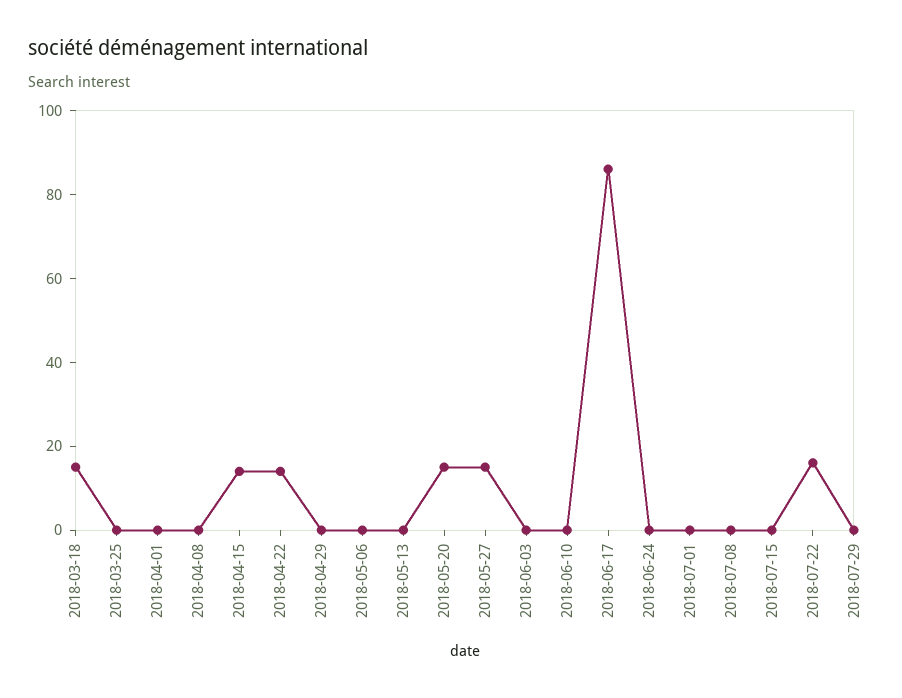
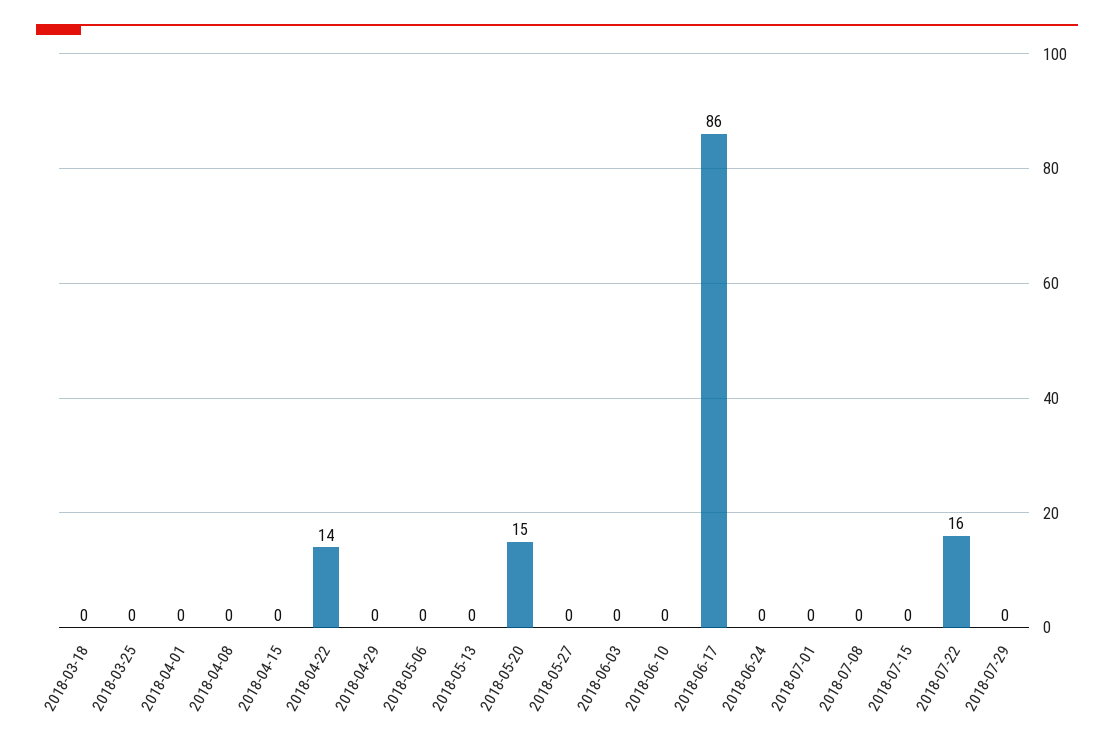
  {
-   "2018-03-18": 15,
+   "2018-03-18": 0,
    "2018-03-25": 0,
    "2018-04-01": 0,
    "2018-04-08": 0,
-   "2018-04-15": 15,
+   "2018-04-15": 0,
    "2018-04-22": 14,
    "2018-04-29": 0,
    "2018-05-06": 0,
    "2018-05-13": 0,
    "2018-05-20": 15,
-   "2018-05-27": 15,
+   "2018-05-27": 0,
    "2018-06-03": 0,
    "2018-06-10": 0,
    "2018-06-17": 86,
    "2018-06-24": 0,
    "2018-07-01": 0,
    "2018-07-08": 0,
    "2018-07-15": 0,
    "2018-07-22": 16,
    "2018-07-29": 0
  }

